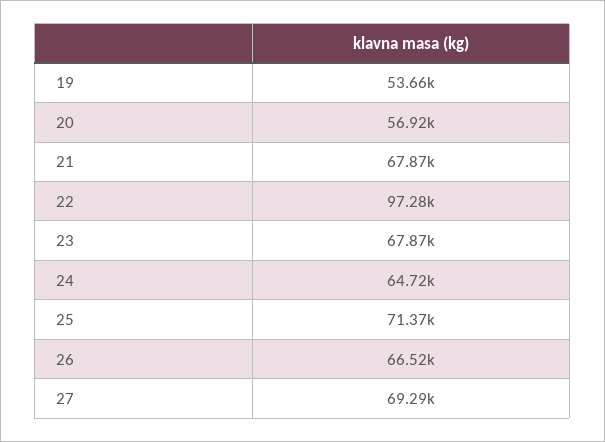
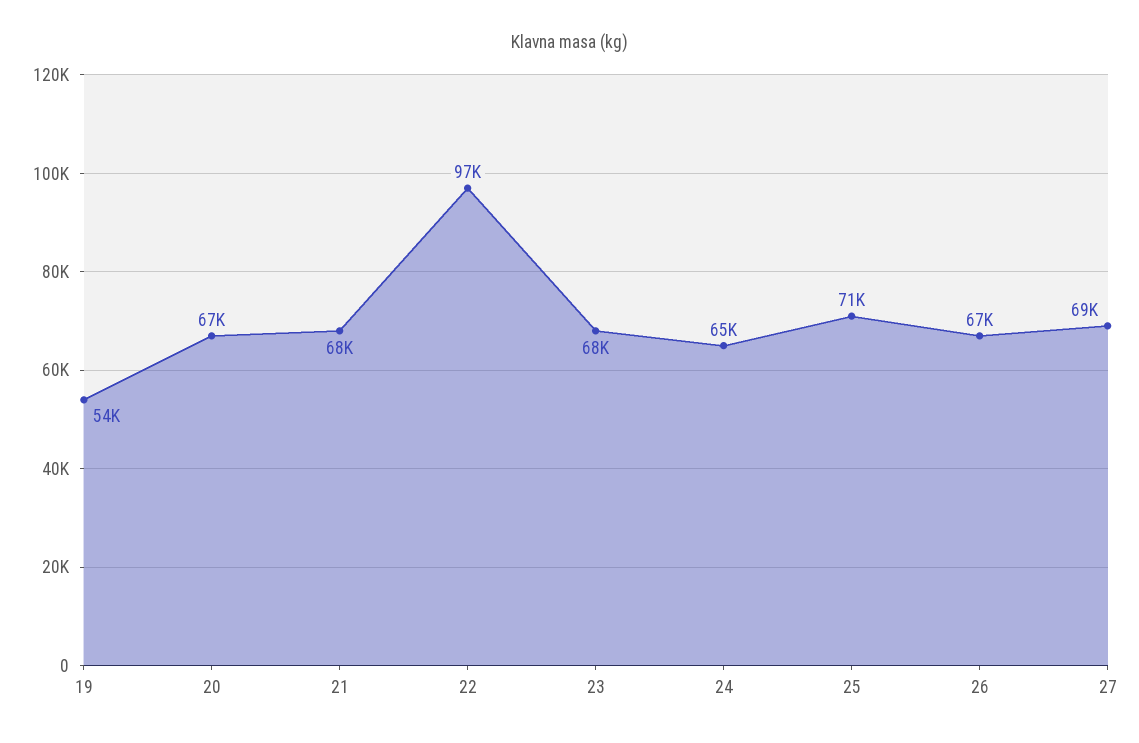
  {
    "19": 53660,
-   "20": 56920,
+   "20": 67000,
    "21": 67870,
    "22": 97280,
    "23": 67870,
    "24": 64720,
    "25": 71370,
    "26": 66520,
    "27": 69290
  }

